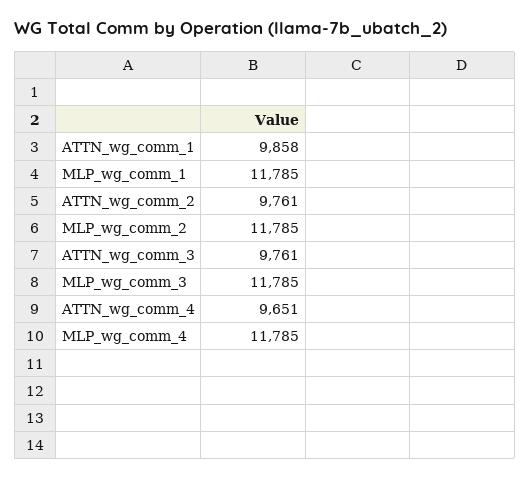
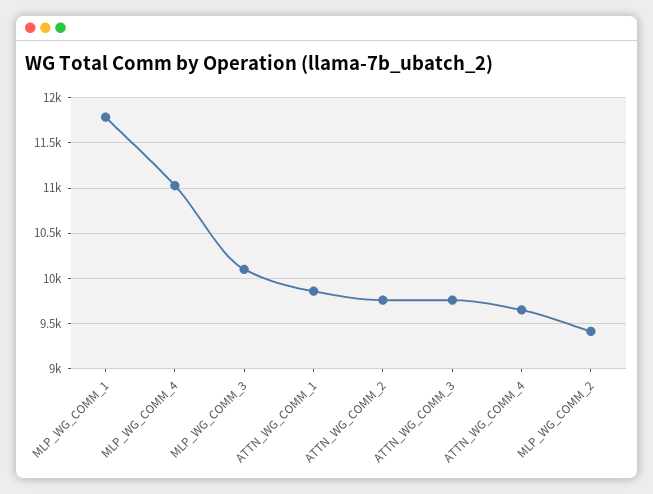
  {
    "ATTN_wg_comm_1": 9858,
    "MLP_wg_comm_1": 11785,
    "ATTN_wg_comm_2": 9761,
-   "MLP_wg_comm_2": 11785,
+   "MLP_wg_comm_2": 9400,
    "ATTN_wg_comm_3": 9761,
-   "MLP_wg_comm_3": 11785,
+   "MLP_wg_comm_3": 10100,
    "ATTN_wg_comm_4": 9651,
-   "MLP_wg_comm_4": 11785
+   "MLP_wg_comm_4": 11000
  }

